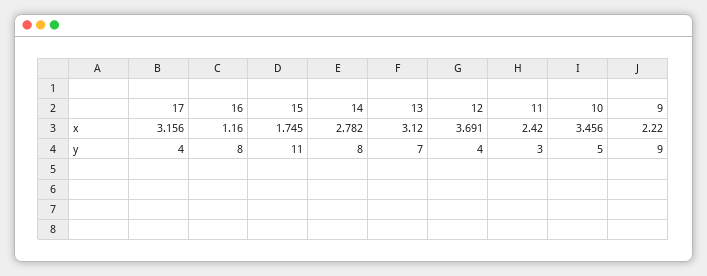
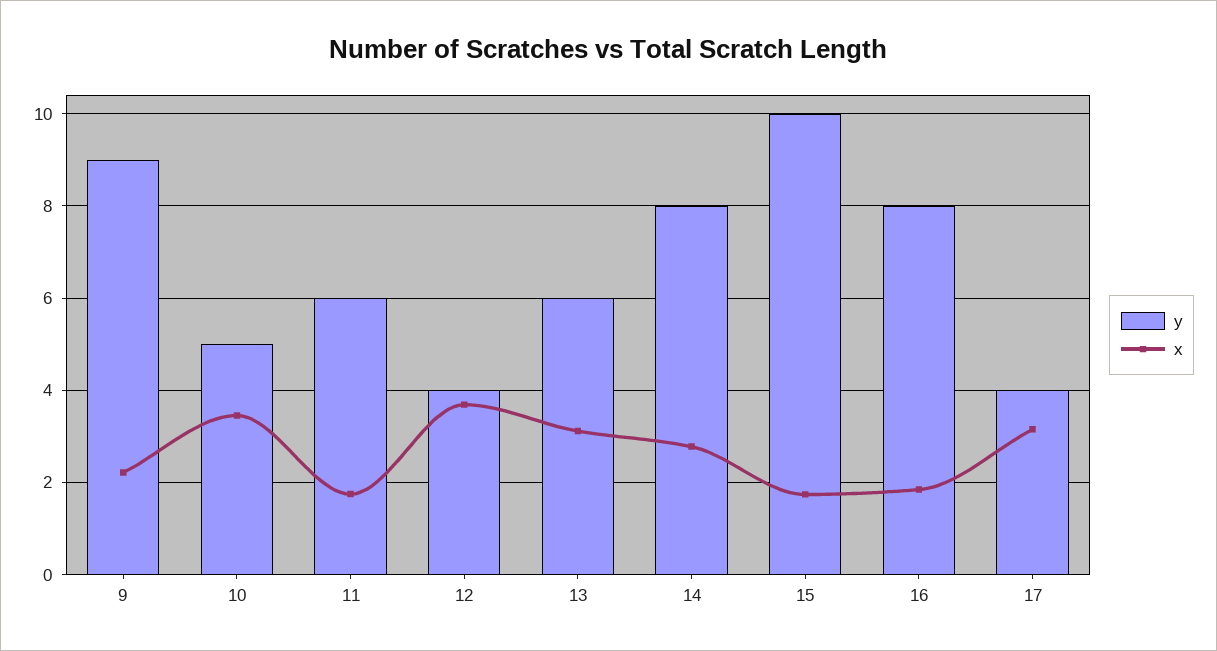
  {
    "x": {
      "17": 3.156,
-     "16": 1.16,
+     "16": 1.8,
      "15": 1.745,
      "14": 2.782,
      "13": 3.12,
      "12": 3.691,
-     "11": 2.42,
+     "11": 1.8,
      "10": 3.456,
      "9": 2.22
    },
    "y": {
      "17": 4,
      "16": 8,
-     "15": 11,
+     "15": 10,
      "14": 8,
-     "13": 7,
+     "13": 6,
      "12": 4,
-     "11": 3,
+     "11": 6,
      "10": 5,
      "9": 9
    }
  }

